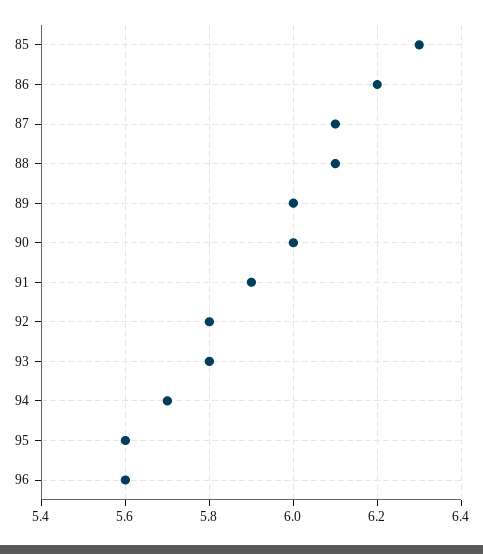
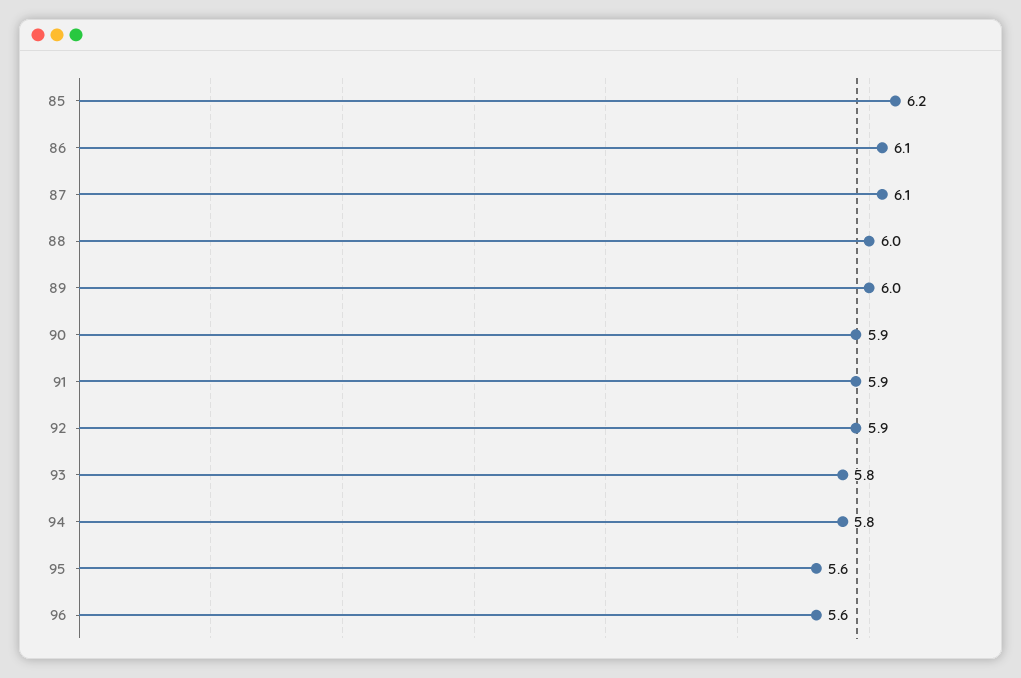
  {
-   "85": 6.3,
+   "85": 6.2,
-   "86": 6.2,
+   "86": 6.1,
    "87": 6.1,
-   "88": 6.1,
+   "88": 6,
    "89": 6,
-   "90": 6,
+   "90": 5.9,
    "91": 5.9,
-   "92": 5.8,
+   "92": 5.9,
    "93": 5.8,
-   "94": 5.7,
+   "94": 5.8,
    "95": 5.6,
    "96": 5.6
  }

